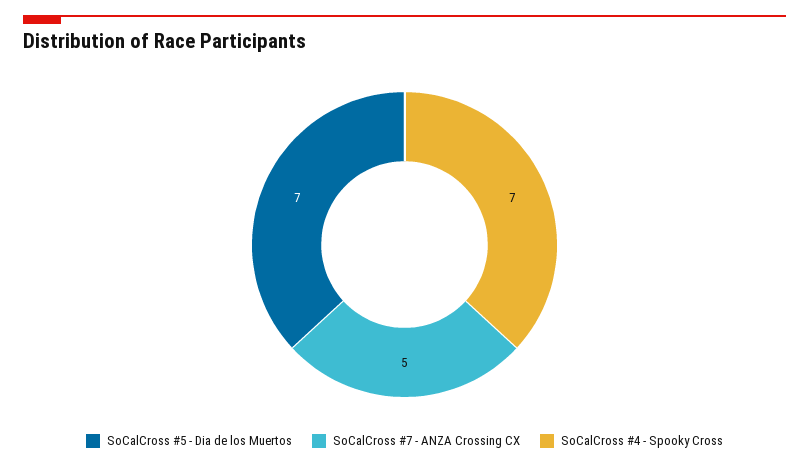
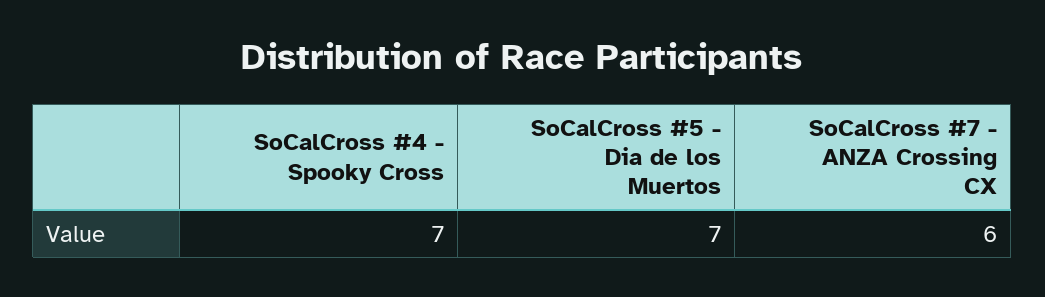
  {
    "SoCalCross #5 - Dia de los Muertos": 7,
-   "SoCalCross #7 - ANZA Crossing CX": 5,
+   "SoCalCross #7 - ANZA Crossing CX": 6,
    "SoCalCross #4 - Spooky Cross": 7
  }

